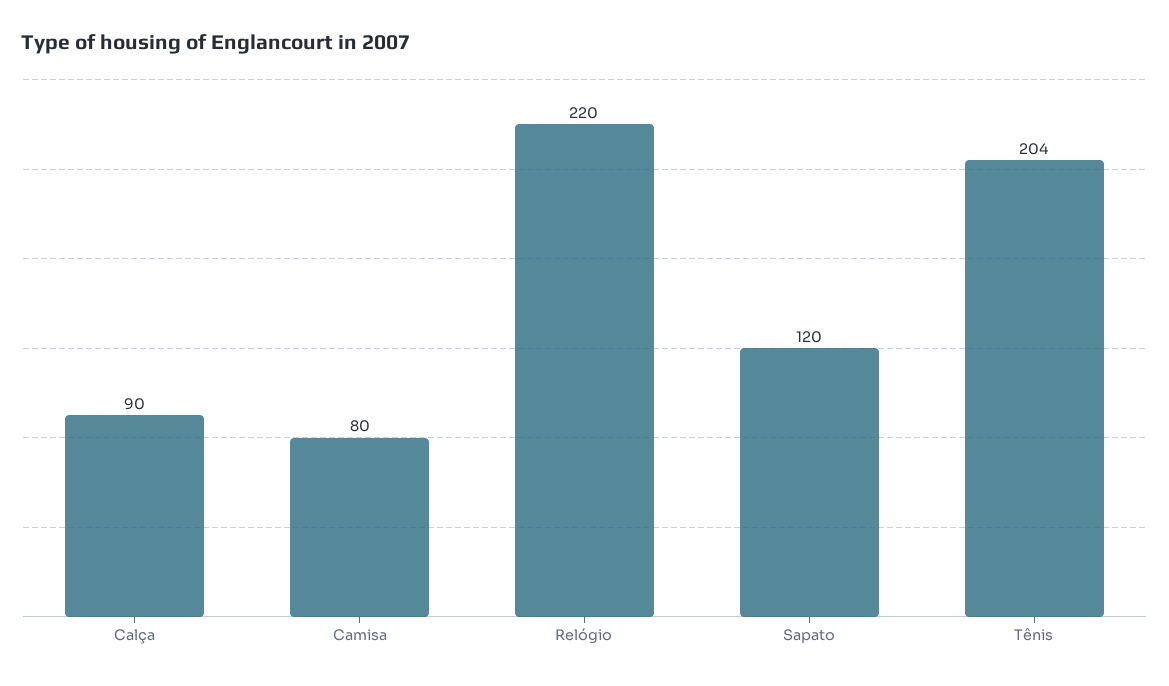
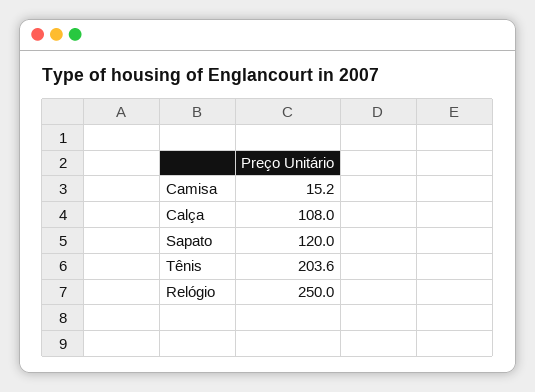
  {
-   "Calça": 90,
+   "Calça": 108,
-   "Camisa": 80,
+   "Camisa": 15.2,
-   "Relógio": 220,
+   "Relógio": 250,
    "Sapato": 120,
    "Tênis": 203.6
  }

